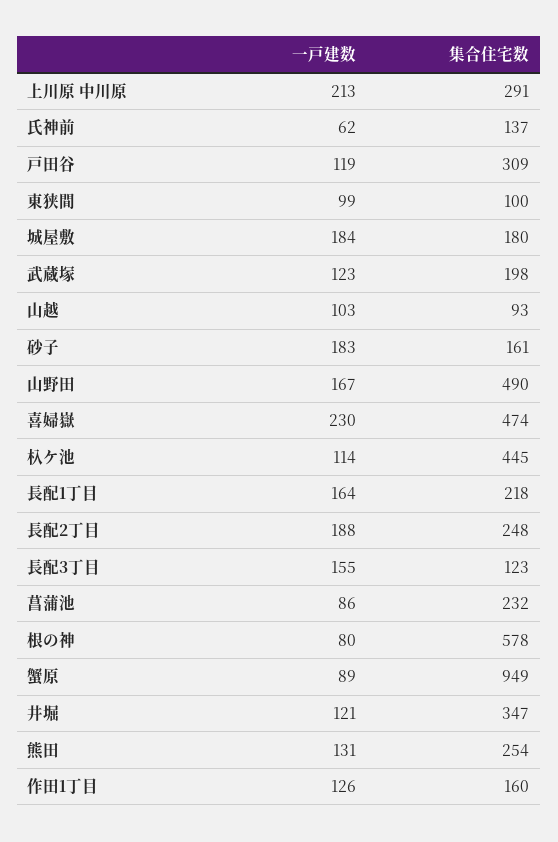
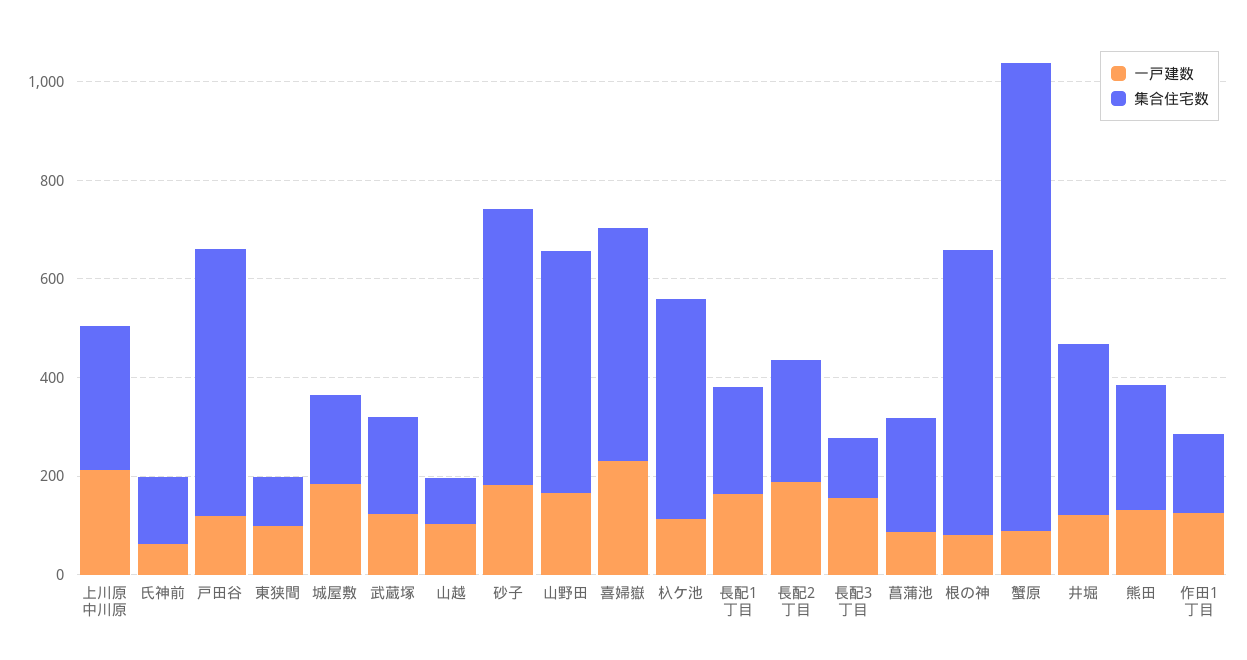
  {
    "一戸建数": {
      "上川原 中川原": 213,
      "氏神前": 62,
      "戸田谷": 119,
      "東狭間": 99,
      "城屋敷": 184,
      "武蔵塚": 123,
      "山越": 103,
      "砂子": 183,
      "山野田": 167,
      "喜婦嶽": 230,
      "杁ケ池": 114,
      "長配1丁目": 164,
      "長配2丁目": 188,
      "長配3丁目": 155,
      "菖蒲池": 86,
      "根の神": 80,
      "蟹原": 89,
      "井堀": 121,
      "熊田": 131,
      "作田1丁目": 126
    },
    "集合住宅数": {
      "上川原 中川原": 291,
      "氏神前": 137,
-     "戸田谷": 309,
+     "戸田谷": 550,
      "東狭間": 100,
      "城屋敷": 180,
      "武蔵塚": 198,
      "山越": 93,
-     "砂子": 161,
+     "砂子": 550,
      "山野田": 490,
      "喜婦嶽": 474,
      "杁ケ池": 445,
      "長配1丁目": 218,
      "長配2丁目": 248,
      "長配3丁目": 123,
      "菖蒲池": 232,
      "根の神": 578,
      "蟹原": 949,
      "井堀": 347,
      "熊田": 254,
      "作田1丁目": 160
    }
  }

